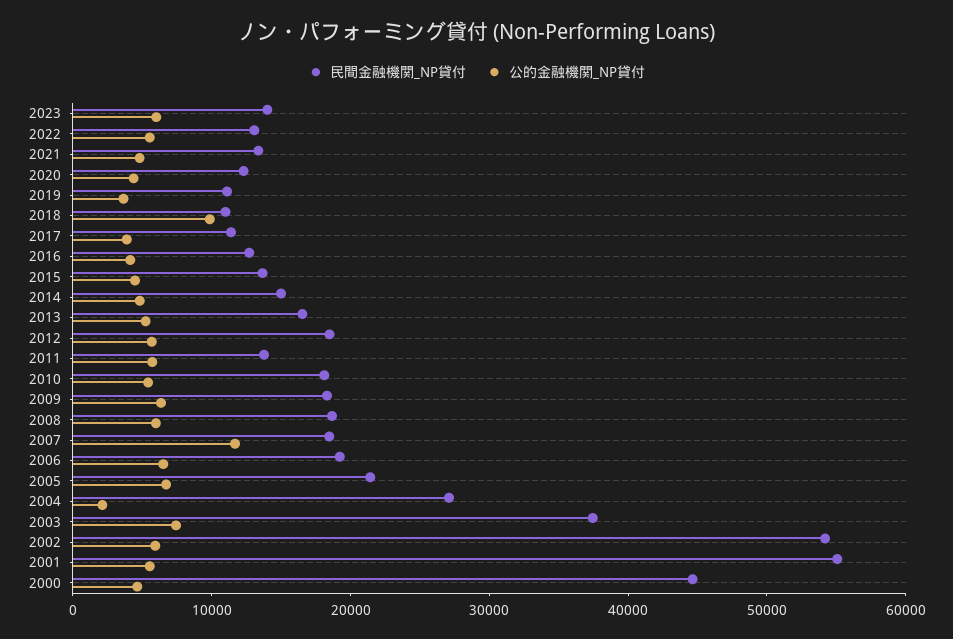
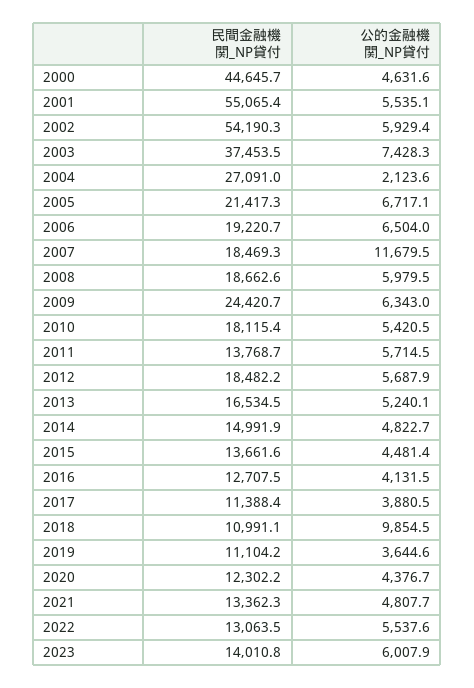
  {
    "民間金融機関_NP貸付": {
      "2023": 14010.8,
      "2022": 13063.5,
      "2021": 13362.3,
      "2020": 12302.2,
      "2019": 11104.2,
      "2018": 10991.1,
      "2017": 11388.4,
      "2016": 12707.5,
      "2015": 13661.6,
      "2014": 14991.9,
      "2013": 16534.5,
      "2012": 18482.2,
      "2011": 13768.7,
      "2010": 18115.4,
-     "2009": 18000,
+     "2009": 24420.7,
      "2008": 18662.6,
      "2007": 18469.3,
      "2006": 19220.7,
      "2005": 21417.3,
      "2004": 27091,
      "2003": 37453.5,
      "2002": 54190.3,
      "2001": 55065.4,
      "2000": 44645.7
    },
    "公的金融機関_NP貸付": {
      "2023": 6007.9,
      "2022": 5537.6,
      "2021": 4807.7,
      "2020": 4376.7,
      "2019": 3644.6,
      "2018": 9854.5,
      "2017": 3880.5,
      "2016": 4131.5,
      "2015": 4481.4,
      "2014": 4822.7,
      "2013": 5240.1,
      "2012": 5687.9,
      "2011": 5714.5,
      "2010": 5420.5,
      "2009": 6343,
      "2008": 5979.5,
      "2007": 11679.5,
      "2006": 6504,
      "2005": 6717.1,
      "2004": 2123.6,
      "2003": 7428.3,
      "2002": 5929.4,
      "2001": 5535.1,
      "2000": 4631.6
    }
  }

